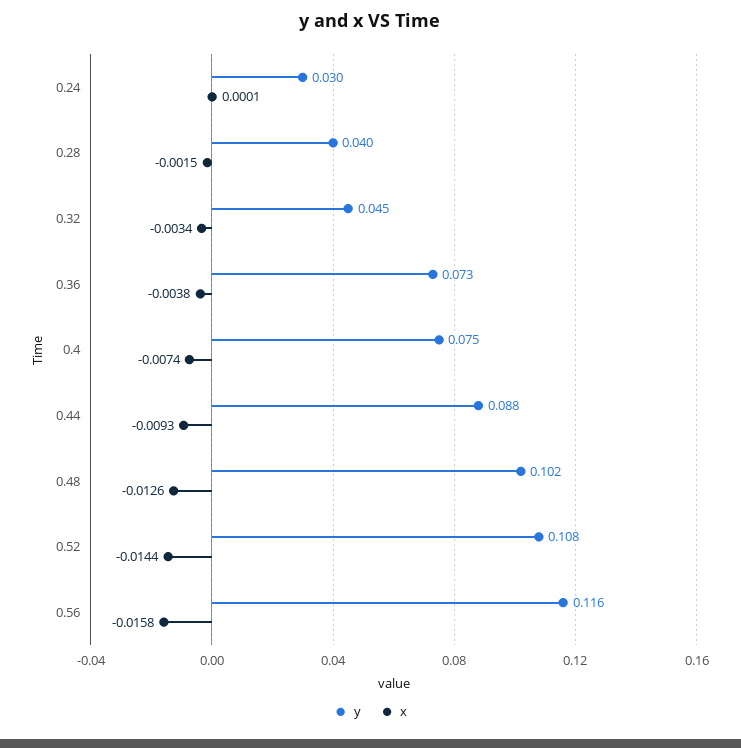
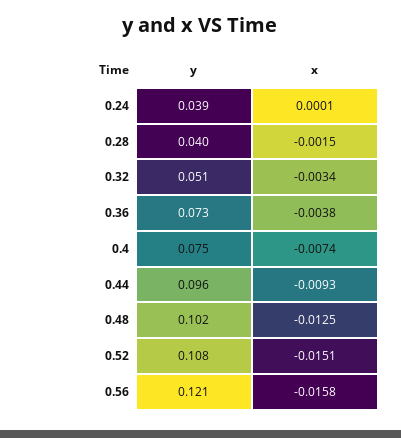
  {
    "y": {
-     "0.24": 0.03,
+     "0.24": 0.039,
      "0.28": 0.04,
-     "0.32": 0.045,
+     "0.32": 0.051,
      "0.36": 0.073,
      "0.4": 0.075,
-     "0.44": 0.088,
+     "0.44": 0.096,
      "0.48": 0.102,
      "0.52": 0.108,
-     "0.56": 0.116
+     "0.56": 0.121
    },
    "x": {
      "0.24": 0.0001,
      "0.28": -0.0015,
      "0.32": -0.0034,
      "0.36": -0.0038,
      "0.4": -0.0074,
      "0.44": -0.0093,
-     "0.48": -0.0126,
+     "0.48": -0.0125,
-     "0.52": -0.0144,
+     "0.52": -0.0151,
      "0.56": -0.0158
    }
  }

